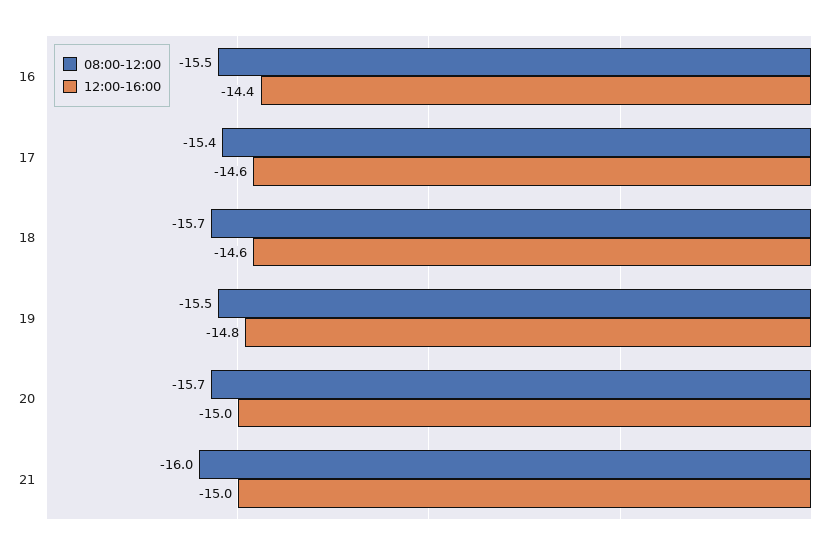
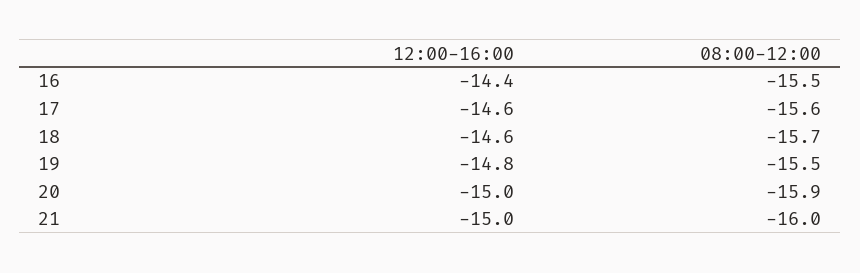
  {
    "08:00-12:00": {
      "16": -15.5,
-     "17": -15.4,
+     "17": -15.6,
      "18": -15.7,
      "19": -15.5,
-     "20": -15.7,
+     "20": -15.9,
      "21": -16
    },
    "12:00-16:00": {
      "16": -14.4,
      "17": -14.6,
      "18": -14.6,
      "19": -14.8,
      "20": -15,
      "21": -15
    }
  }

